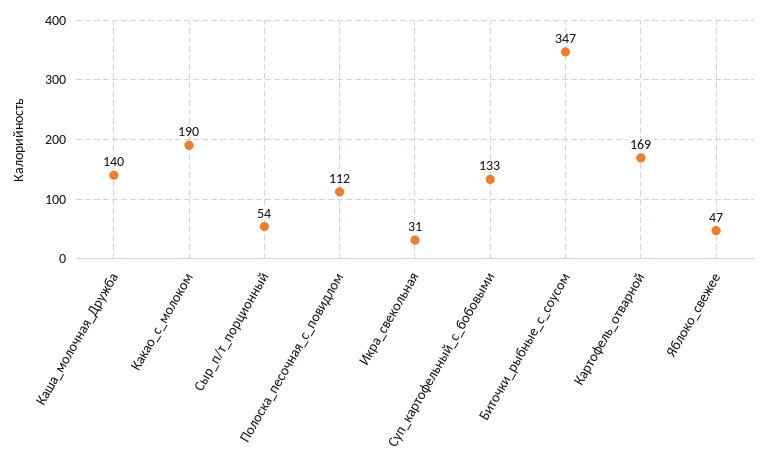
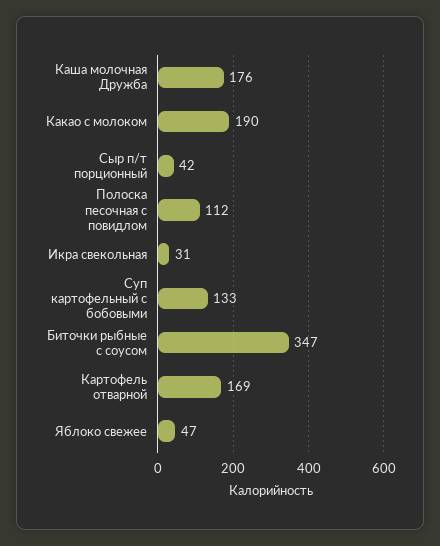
  {
-   "Каша_молочная_Дружба": 140,
+   "Каша_молочная_Дружба": 176,
    "Какао_с_молоком": 190,
-   "Сыр_п/т_порционный": 54,
+   "Сыр_п/т_порционный": 42,
    "Полоска_песочная_с_повидлом": 112,
    "Икра_свекольная": 31,
    "Суп_картофельный_с_бобовыми": 133,
    "Биточки_рыбные_с_соусом": 347,
    "Картофель_отварной": 169,
    "Яблоко_свежее": 47
  }

